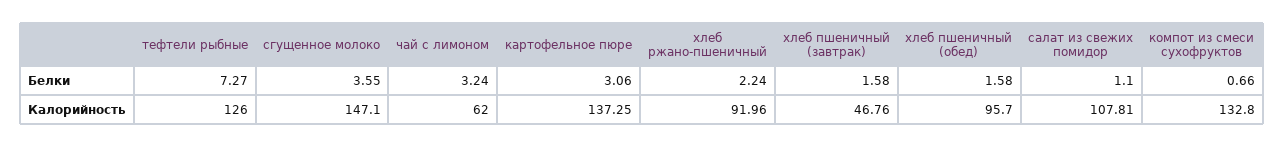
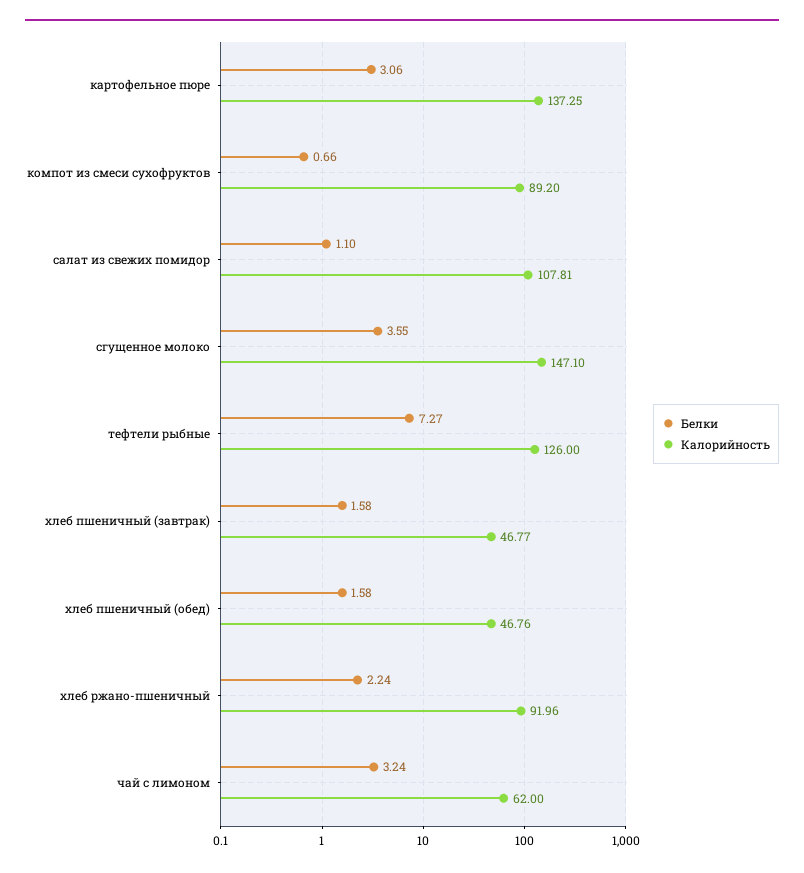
  {
    "Белки": {
      "тефтели рыбные": 7.27,
      "сгущенное молоко": 3.55,
      "чай с лимоном": 3.24,
      "картофельное пюре": 3.06,
      "хлеб ржано-пшеничный": 2.24,
      "хлеб пшеничный (завтрак)": 1.58,
      "хлеб пшеничный (обед)": 1.58,
      "салат из свежих помидор": 1.1,
      "компот из смеси сухофруктов": 0.66
    },
    "Калорийность": {
      "тефтели рыбные": 126,
      "сгущенное молоко": 147.1,
      "чай с лимоном": 62,
      "картофельное пюре": 137.25,
      "хлеб ржано-пшеничный": 91.96,
-     "хлеб пшеничный (завтрак)": 46.76,
+     "хлеб пшеничный (завтрак)": 46.77,
-     "хлеб пшеничный (обед)": 95.7,
+     "хлеб пшеничный (обед)": 46.76,
      "салат из свежих помидор": 107.81,
-     "компот из смеси сухофруктов": 132.8
+     "компот из смеси сухофруктов": 89.2
    }
  }

